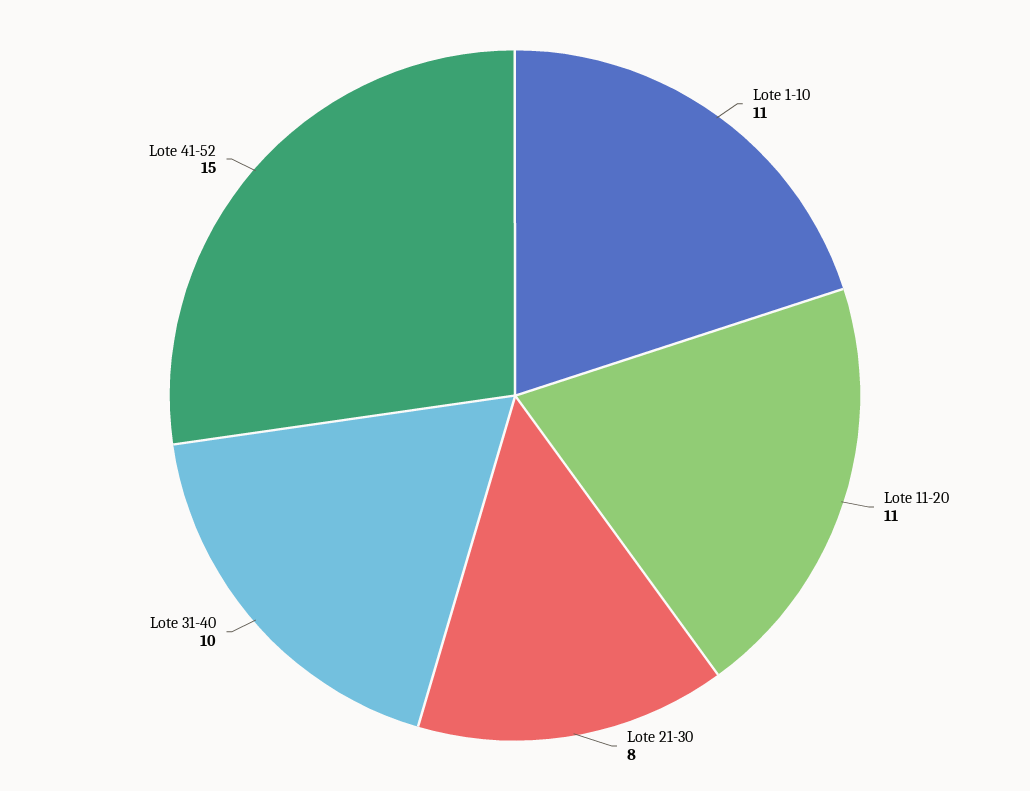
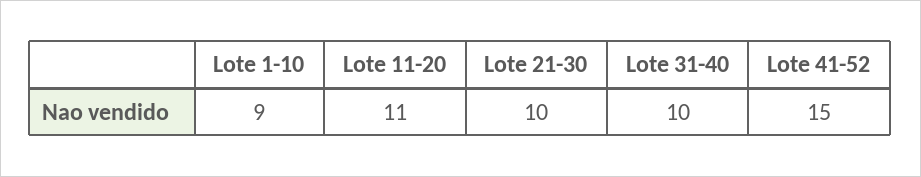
  {
-   "Lote 1-10": 11,
+   "Lote 1-10": 9,
    "Lote 11-20": 11,
-   "Lote 21-30": 8,
+   "Lote 21-30": 10,
    "Lote 31-40": 10,
    "Lote 41-52": 15
  }

